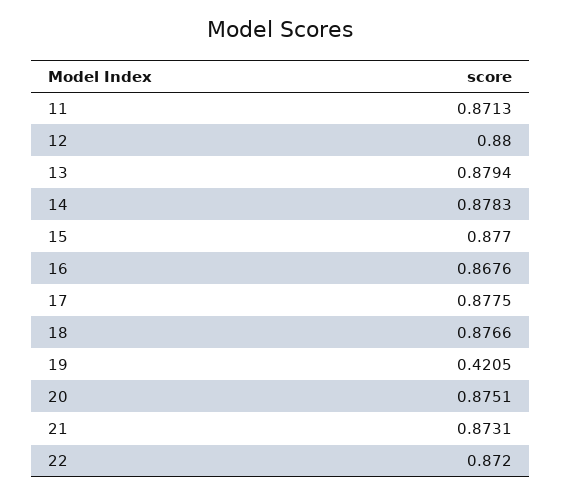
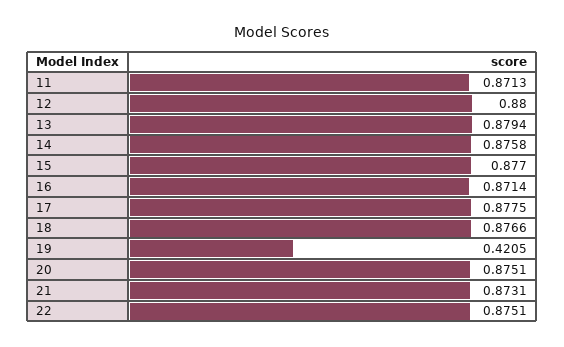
  {
    "11": 0.8713,
    "12": 0.88,
    "13": 0.8794,
-   "14": 0.8783,
+   "14": 0.8758,
    "15": 0.877,
-   "16": 0.8676,
+   "16": 0.8714,
    "17": 0.8775,
    "18": 0.8766,
    "19": 0.4205,
    "20": 0.8751,
    "21": 0.8731,
-   "22": 0.872
+   "22": 0.8751
  }

